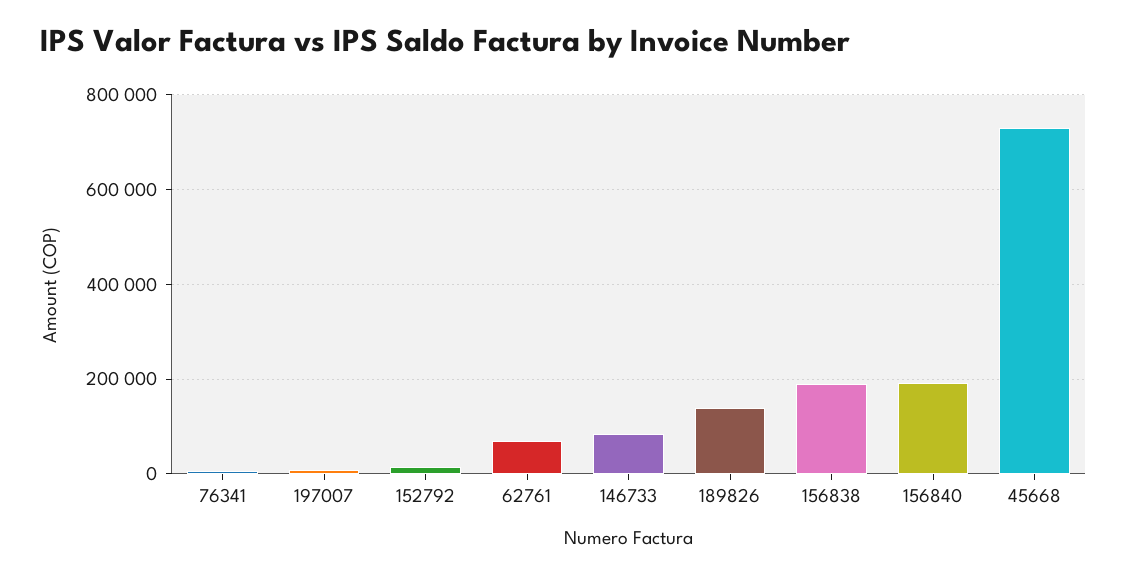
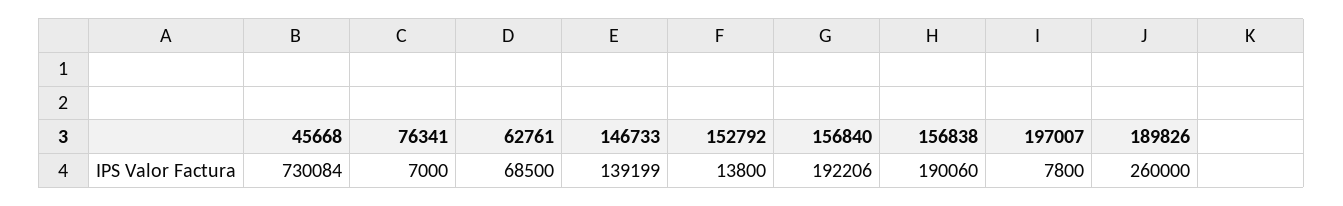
  {
    "76341": 7000,
    "197007": 7800,
    "152792": 13800,
    "62761": 68500,
-   "146733": 80000,
+   "146733": 139199,
-   "189826": 140000,
+   "189826": 260000,
    "156838": 190060,
    "156840": 192206,
    "45668": 730084
  }

